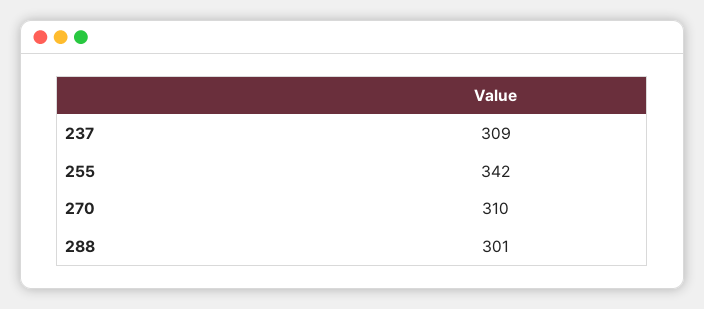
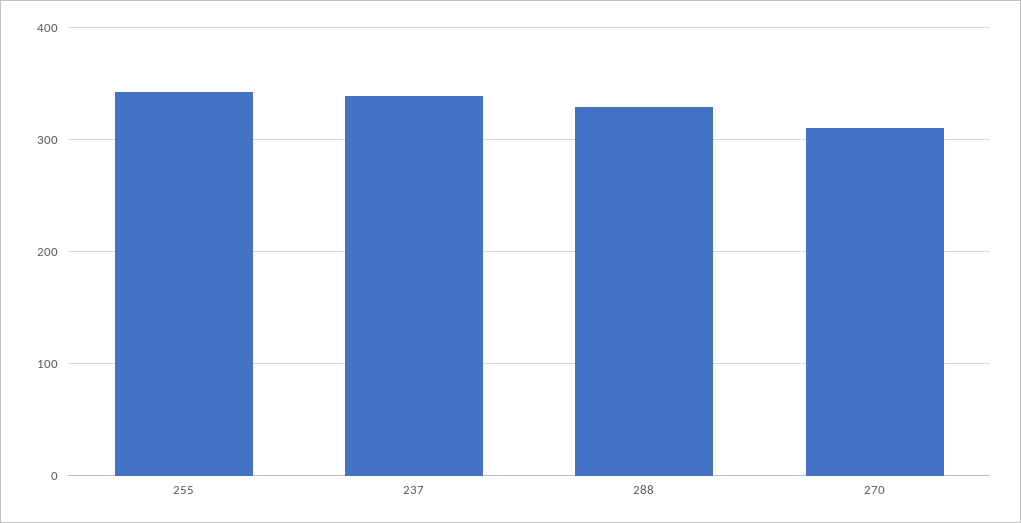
  {
-   "237": 309,
+   "237": 340,
    "255": 342,
    "270": 310,
-   "288": 301
+   "288": 330
  }

